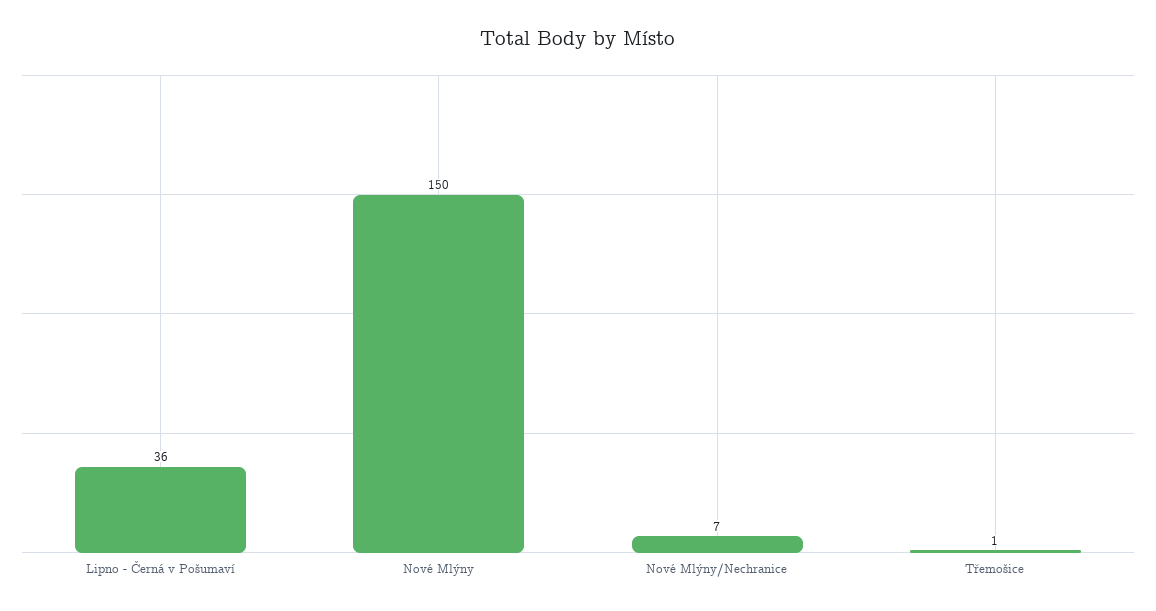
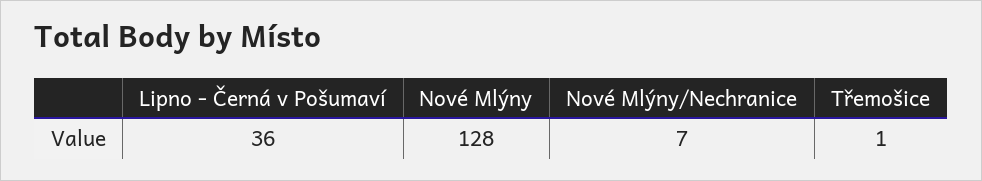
  {
    "Lipno - Černá v Pošumaví": 36,
-   "Nové Mlýny": 150,
+   "Nové Mlýny": 128,
    "Nové Mlýny/Nechranice": 7,
    "Třemošice": 1
  }

